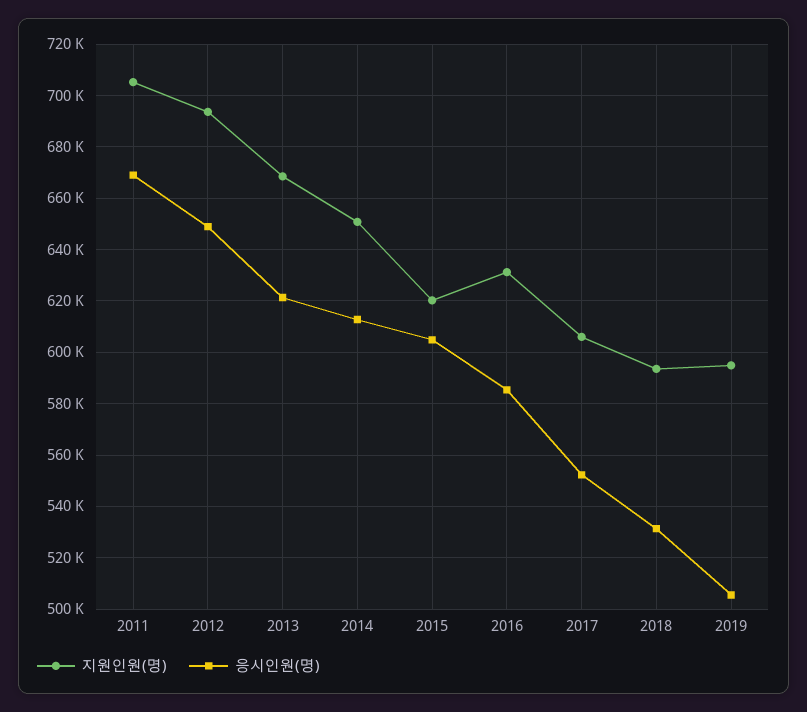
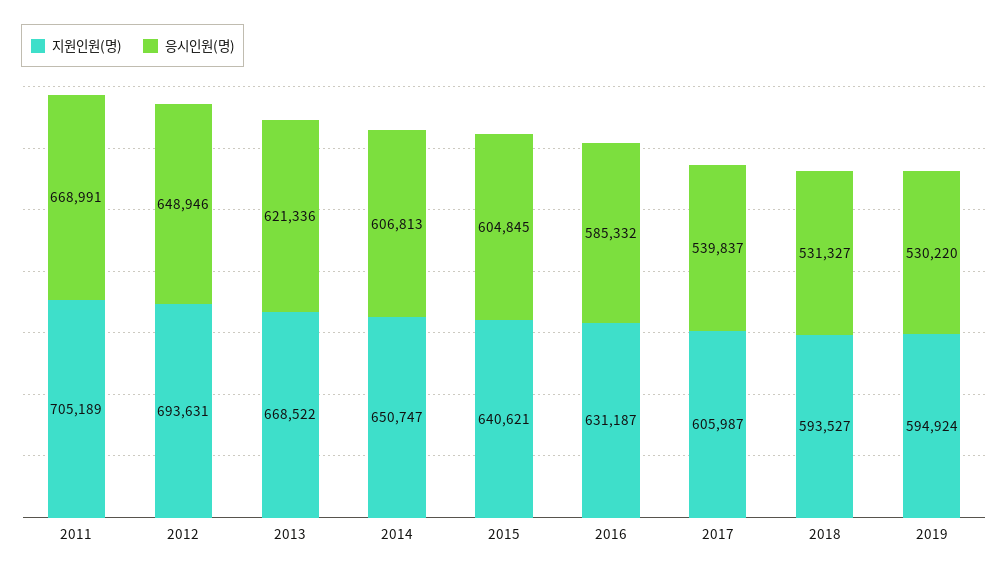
  {
    "지원인원(명)": {
      "2011": 705189,
      "2012": 693631,
      "2013": 668522,
      "2014": 650747,
-     "2015": 620000,
+     "2015": 640621,
      "2016": 631187,
      "2017": 605987,
      "2018": 593527,
      "2019": 594924
    },
    "응시인원(명)": {
      "2011": 668991,
      "2012": 648946,
      "2013": 621336,
-     "2014": 612500,
+     "2014": 606813,
      "2015": 604845,
      "2016": 585332,
-     "2017": 552500,
+     "2017": 539837,
      "2018": 531327,
-     "2019": 505000
+     "2019": 530220
    }
  }

